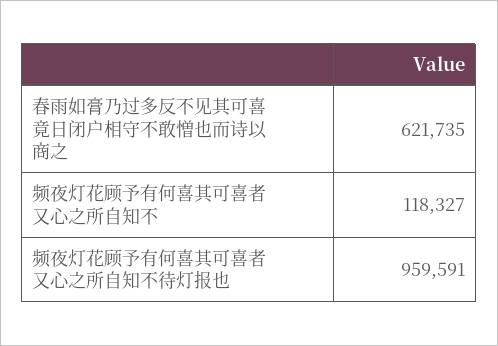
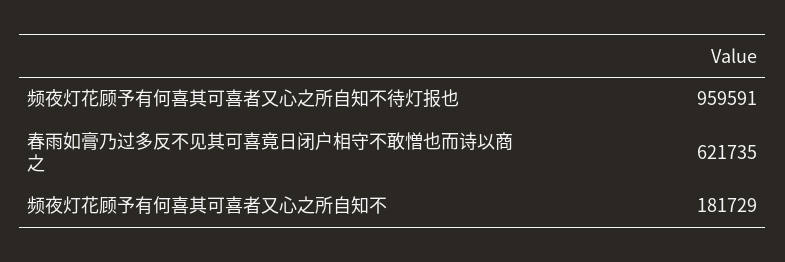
  {
    "春雨如膏乃过多反不见其可喜竟日闭户相守不敢憎也而诗以商之": 621735,
-   "频夜灯花顾予有何喜其可喜者又心之所自知不": 118327,
+   "频夜灯花顾予有何喜其可喜者又心之所自知不": 181729,
    "频夜灯花顾予有何喜其可喜者又心之所自知不待灯报也": 959591
  }

